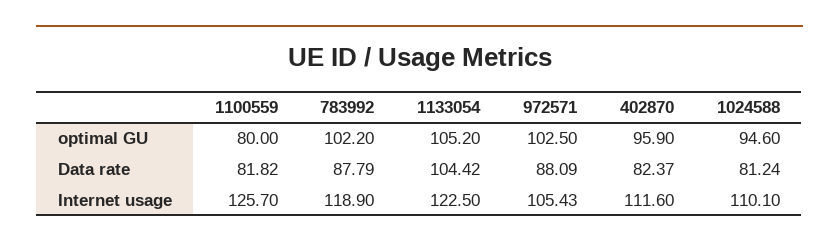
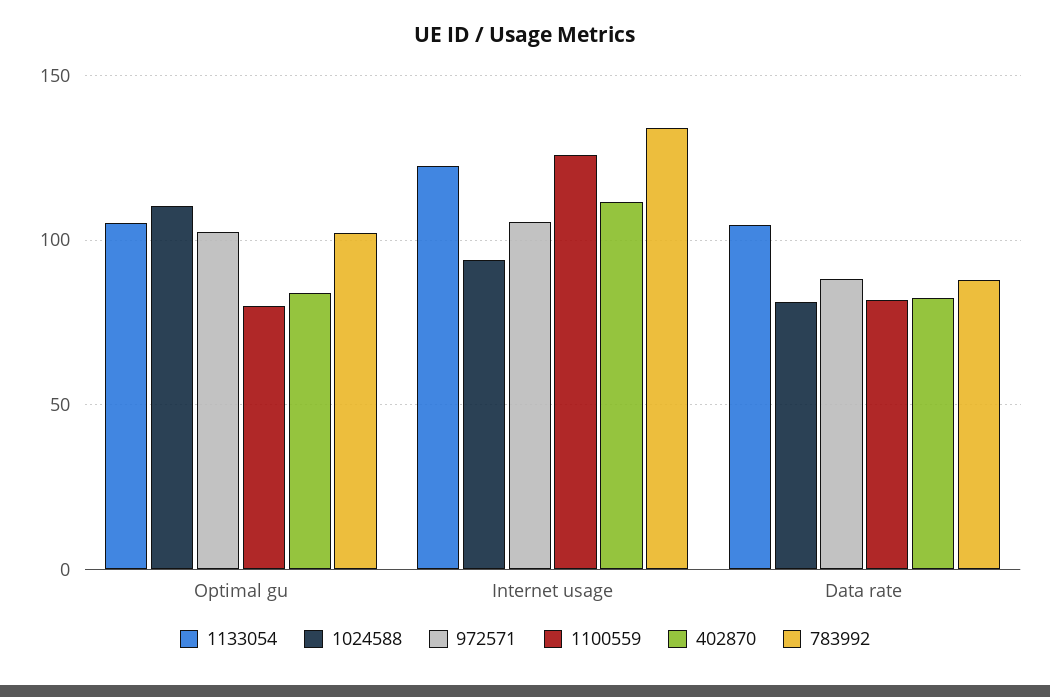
  {
    "1100559": {
      "optimal GU": 80,
      "Data rate": 81.82,
      "Internet usage": 125.7
    },
    "783992": {
      "optimal GU": 102.2,
      "Data rate": 87.79,
-     "Internet usage": 118.9
+     "Internet usage": 135
    },
    "1133054": {
      "optimal GU": 105.2,
      "Data rate": 104.42,
      "Internet usage": 122.5
    },
    "972571": {
      "optimal GU": 102.5,
      "Data rate": 88.09,
      "Internet usage": 105.43
    },
    "402870": {
-     "optimal GU": 95.9,
+     "optimal GU": 85,
      "Data rate": 82.37,
      "Internet usage": 111.6
    },
    "1024588": {
-     "optimal GU": 94.6,
+     "optimal GU": 110,
      "Data rate": 81.24,
-     "Internet usage": 110.1
+     "Internet usage": 95
    }
  }

